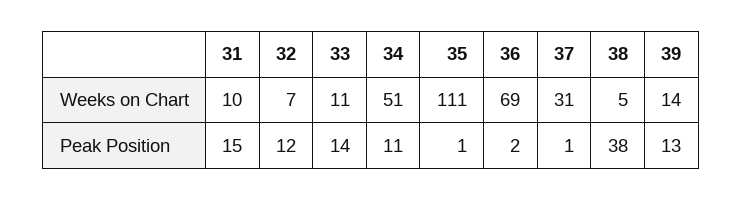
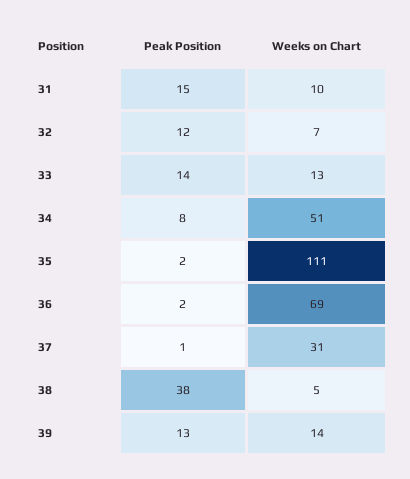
  {
    "31": {
      "Weeks on Chart": 10,
      "Peak Position": 15
    },
    "32": {
      "Weeks on Chart": 7,
      "Peak Position": 12
    },
    "33": {
-     "Weeks on Chart": 11,
+     "Weeks on Chart": 13,
      "Peak Position": 14
    },
    "34": {
      "Weeks on Chart": 51,
-     "Peak Position": 11
+     "Peak Position": 8
    },
    "35": {
      "Weeks on Chart": 111,
-     "Peak Position": 1
+     "Peak Position": 2
    },
    "36": {
      "Weeks on Chart": 69,
      "Peak Position": 2
    },
    "37": {
      "Weeks on Chart": 31,
      "Peak Position": 1
    },
    "38": {
      "Weeks on Chart": 5,
      "Peak Position": 38
    },
    "39": {
      "Weeks on Chart": 14,
      "Peak Position": 13
    }
  }

